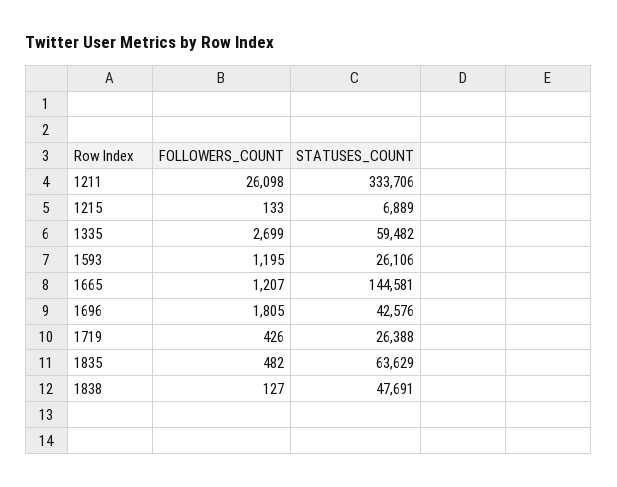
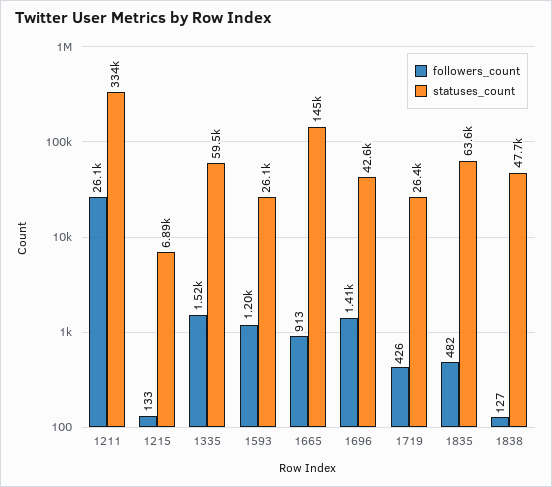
  {
    "FOLLOWERS_COUNT": {
      "1211": 26098,
      "1215": 133,
-     "1335": 2699,
+     "1335": 1520,
      "1593": 1195,
-     "1665": 1207,
+     "1665": 913,
-     "1696": 1805,
+     "1696": 1410,
      "1719": 426,
      "1835": 482,
      "1838": 127
    },
    "STATUSES_COUNT": {
      "1211": 333706,
      "1215": 6889,
      "1335": 59482,
      "1593": 26106,
      "1665": 144581,
      "1696": 42576,
      "1719": 26388,
      "1835": 63629,
      "1838": 47691
    }
  }

